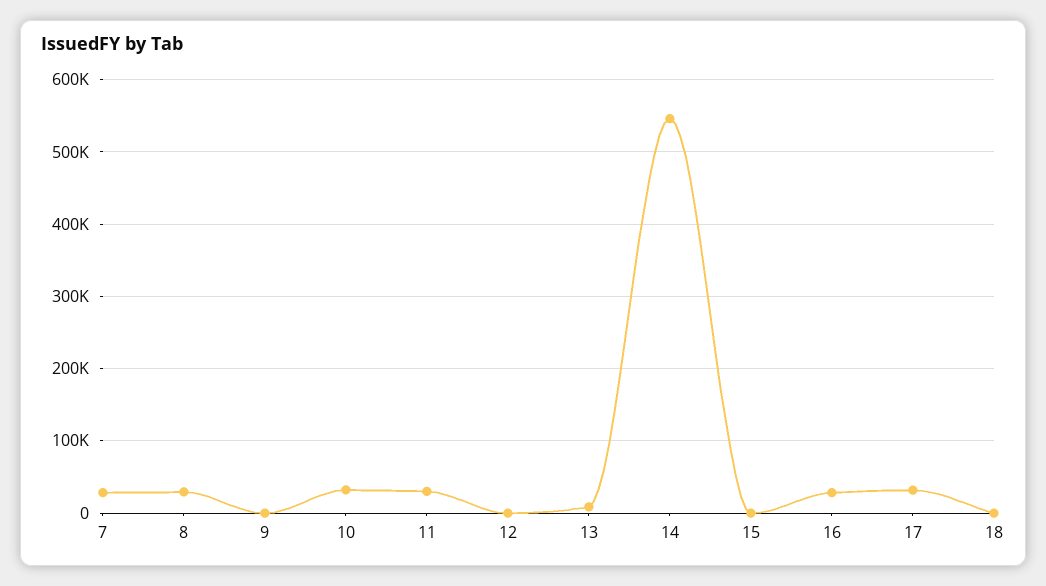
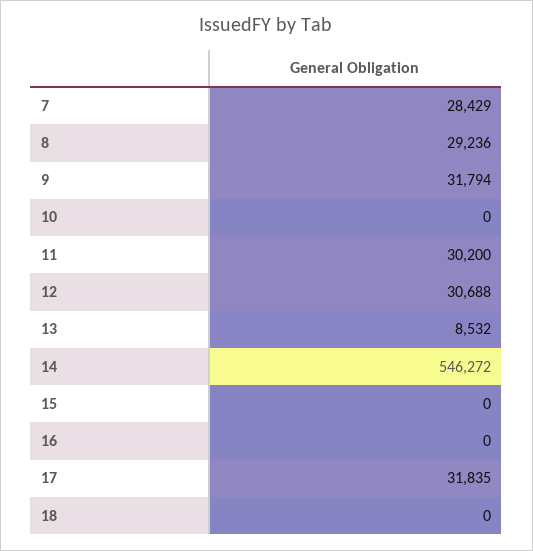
  {
    "7": 28429,
    "8": 29236,
-   "9": 0,
+   "9": 31794,
-   "10": 30000,
+   "10": 0,
    "11": 30200,
-   "12": 0,
+   "12": 30688,
    "13": 8532,
    "14": 546272,
    "15": 0,
-   "16": 30000,
+   "16": 0,
    "17": 31835,
    "18": 0
  }

